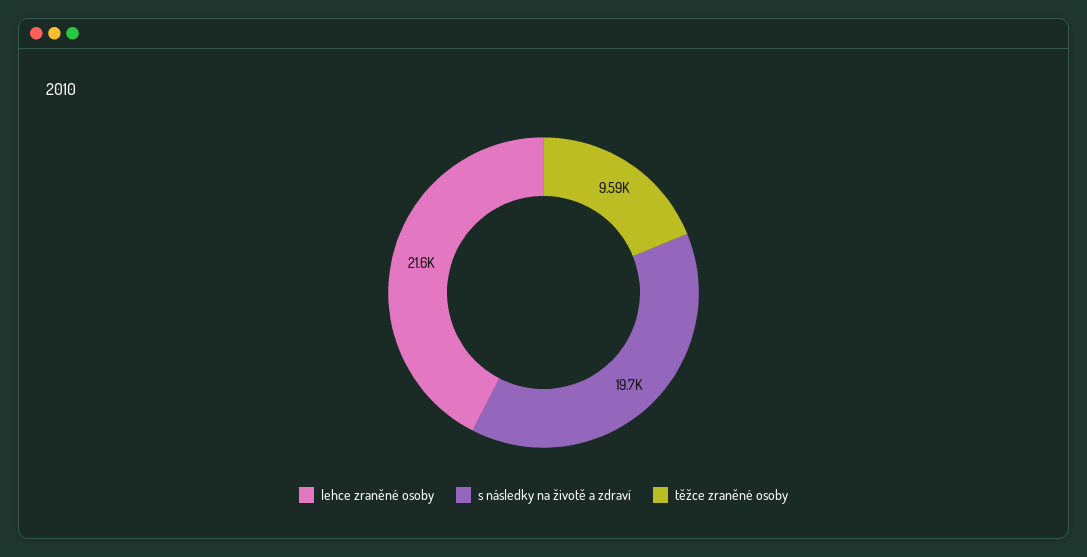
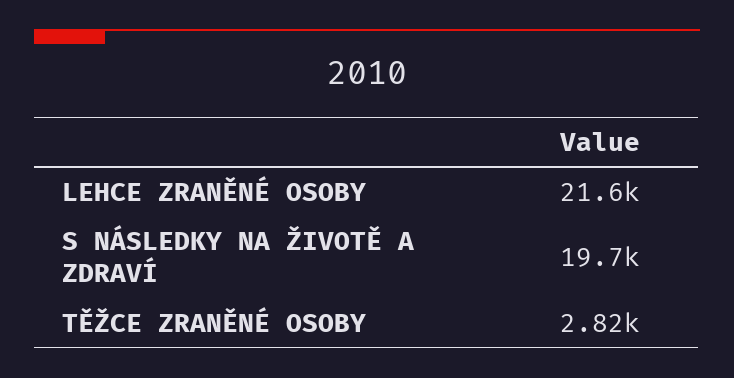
  {
    "lehce zraněné osoby": 21600,
    "s následky na životě a zdraví": 19700,
-   "těžce zraněné osoby": 9590
+   "těžce zraněné osoby": 2820
  }

